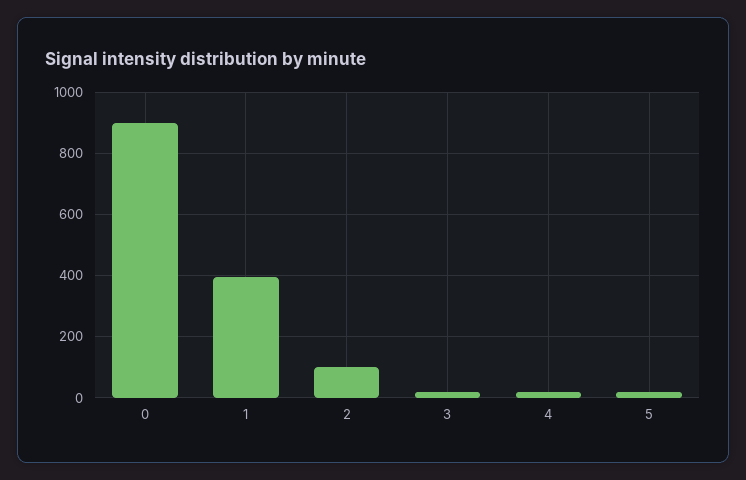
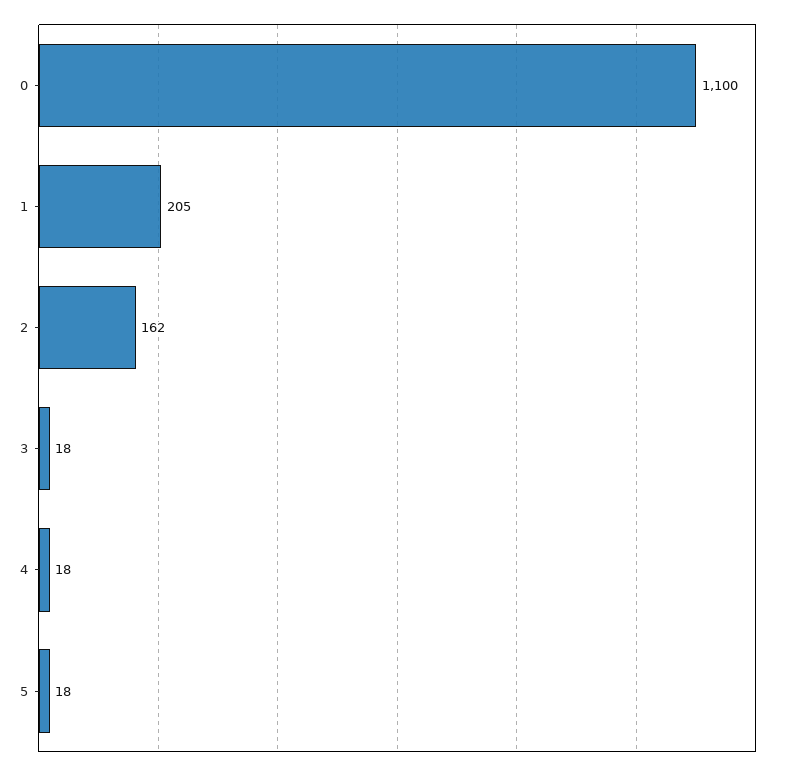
  {
-   "0": 900,
+   "0": 1100,
-   "1": 400,
+   "1": 205,
-   "2": 100,
+   "2": 162,
    "3": 18,
    "4": 18,
    "5": 18
  }

